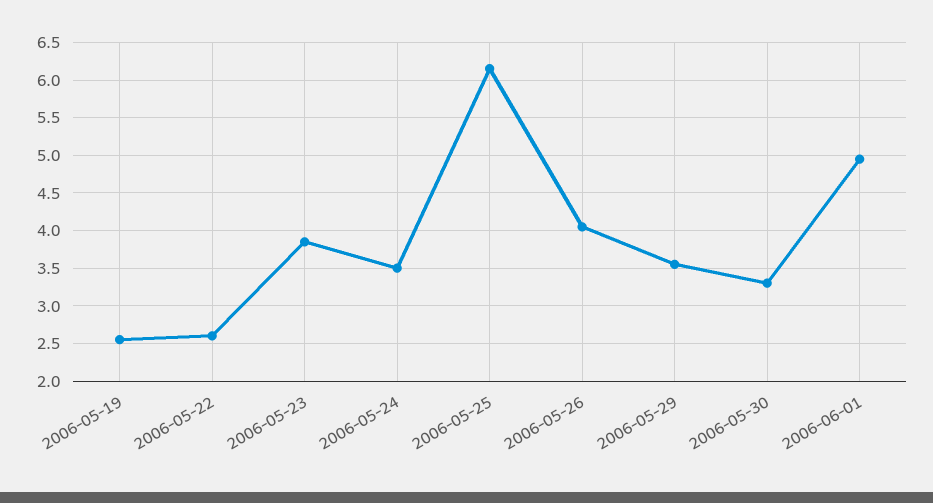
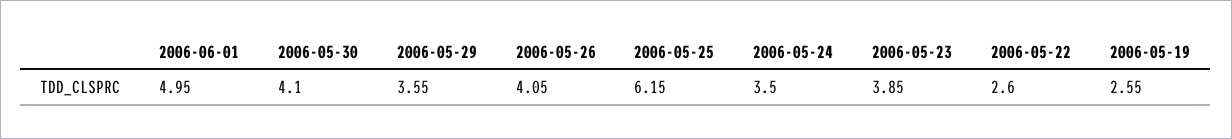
  {
    "2006-05-19": 2.55,
    "2006-05-22": 2.6,
    "2006-05-23": 3.85,
    "2006-05-24": 3.5,
    "2006-05-25": 6.15,
    "2006-05-26": 4.05,
    "2006-05-29": 3.55,
-   "2006-05-30": 3.3,
+   "2006-05-30": 4.1,
    "2006-06-01": 4.95
  }

